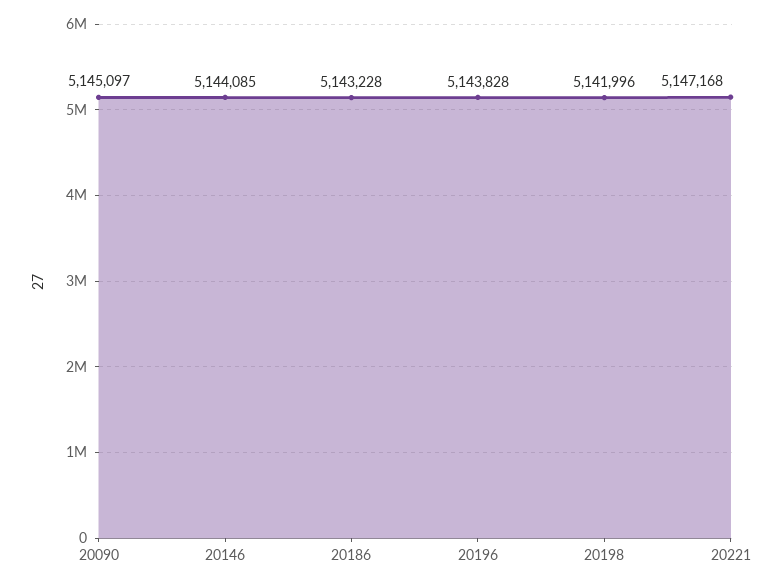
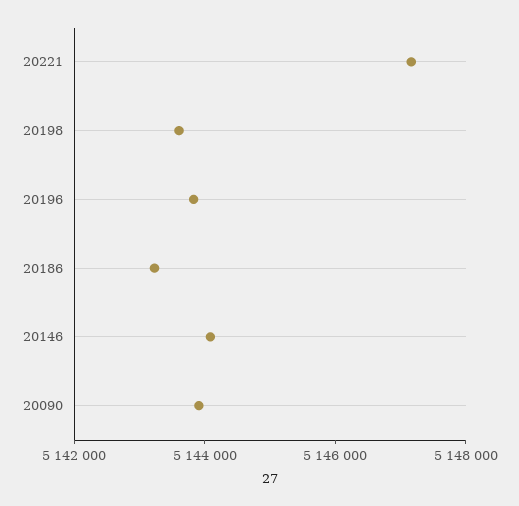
  {
-   "20090": 5145097,
+   "20090": 5144000,
    "20146": 5144085,
    "20186": 5143228,
    "20196": 5143828,
-   "20198": 5141996,
+   "20198": 5143500,
    "20221": 5147168
  }

